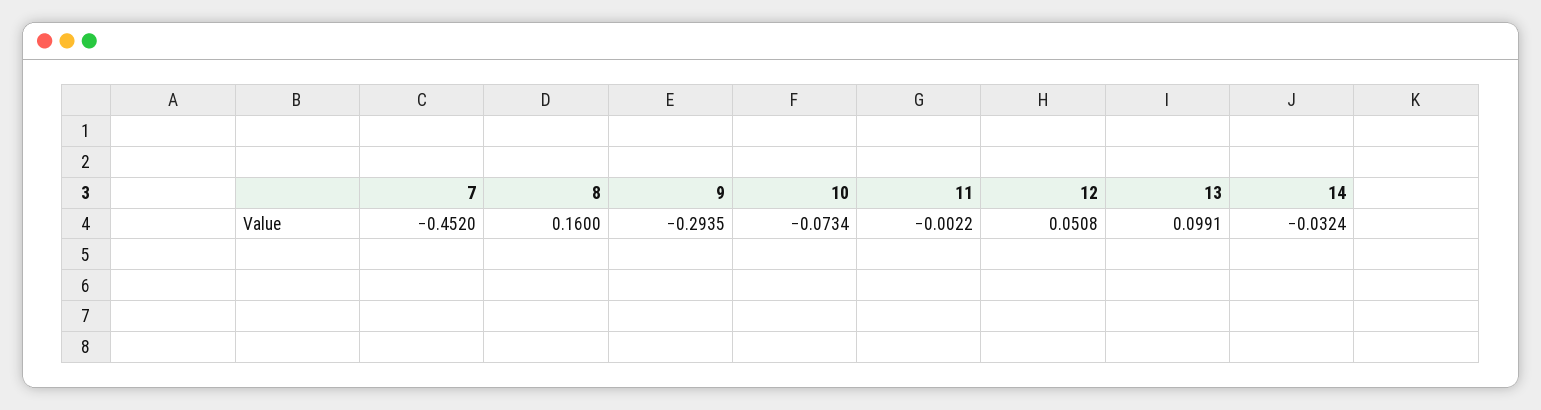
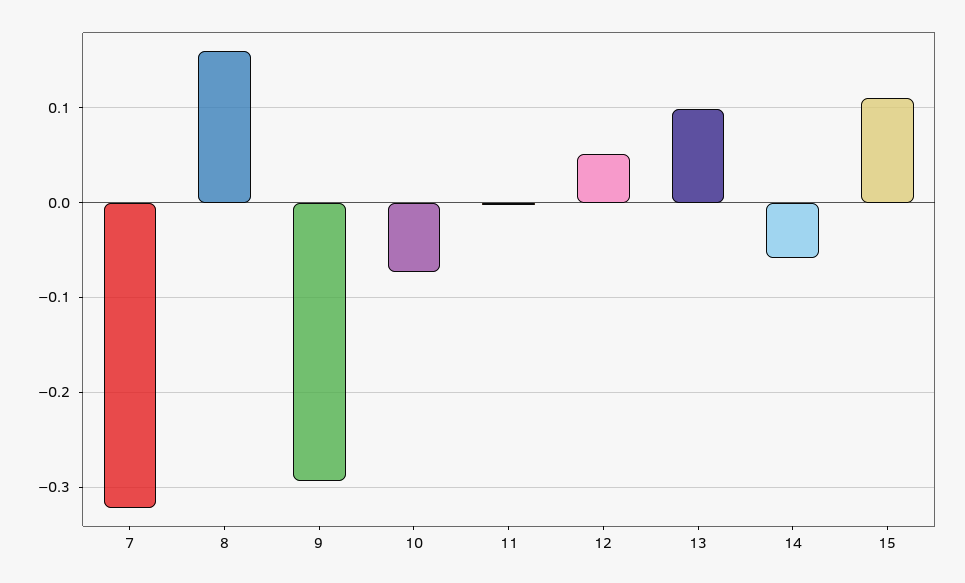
  {
-   "7": -0.452,
+   "7": -0.32,
    "8": 0.16,
    "9": -0.2935,
    "10": -0.0734,
    "11": -0.0022,
    "12": 0.0508,
    "13": 0.0991,
-   "14": -0.0324
+   "14": -0.06,
+   "15": 0.11
  }

